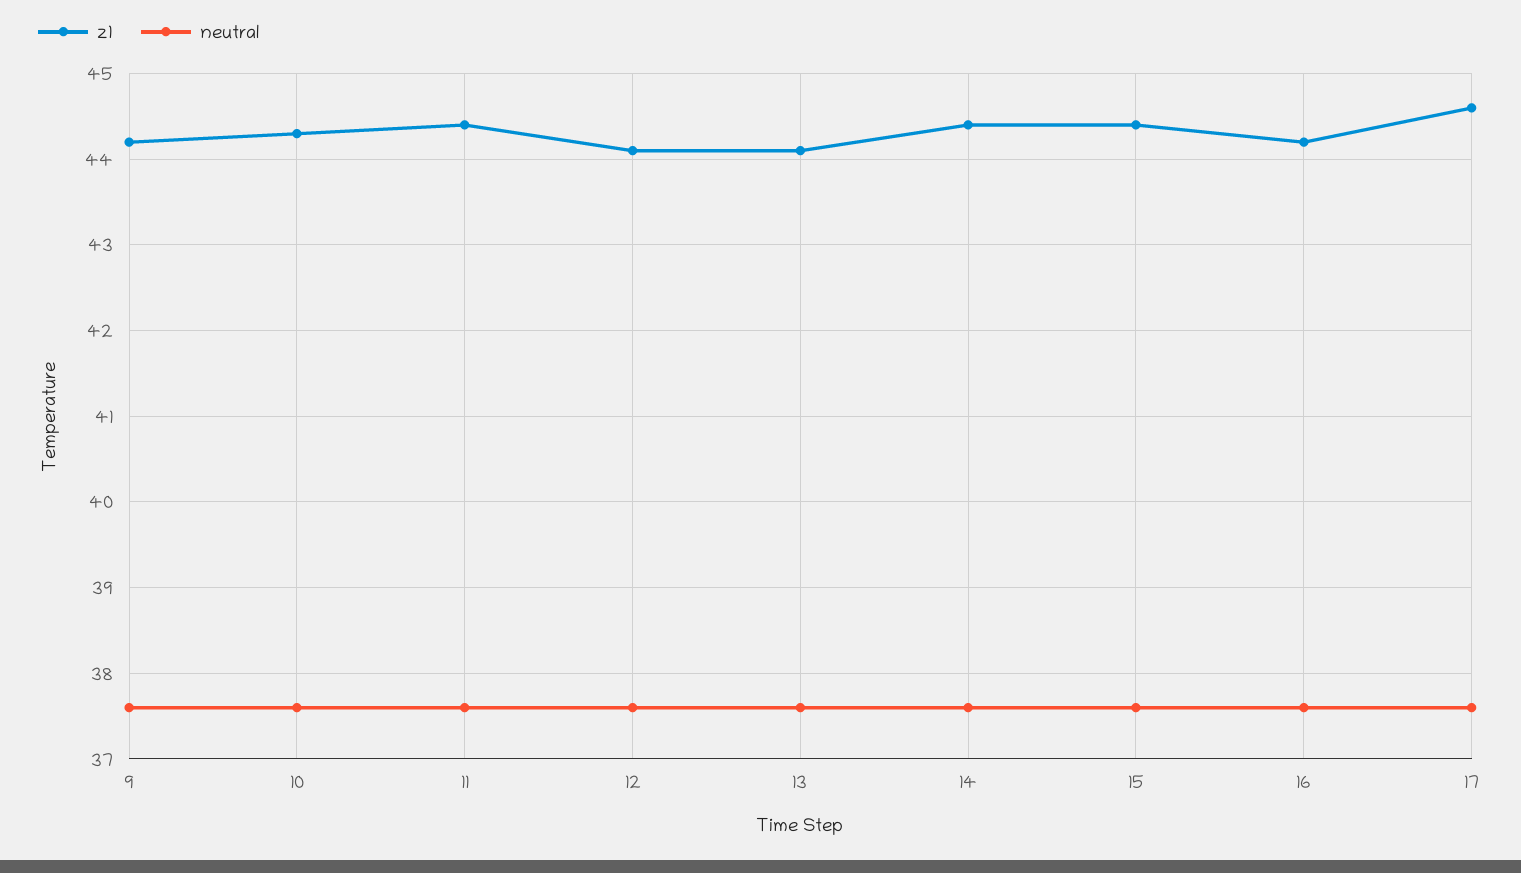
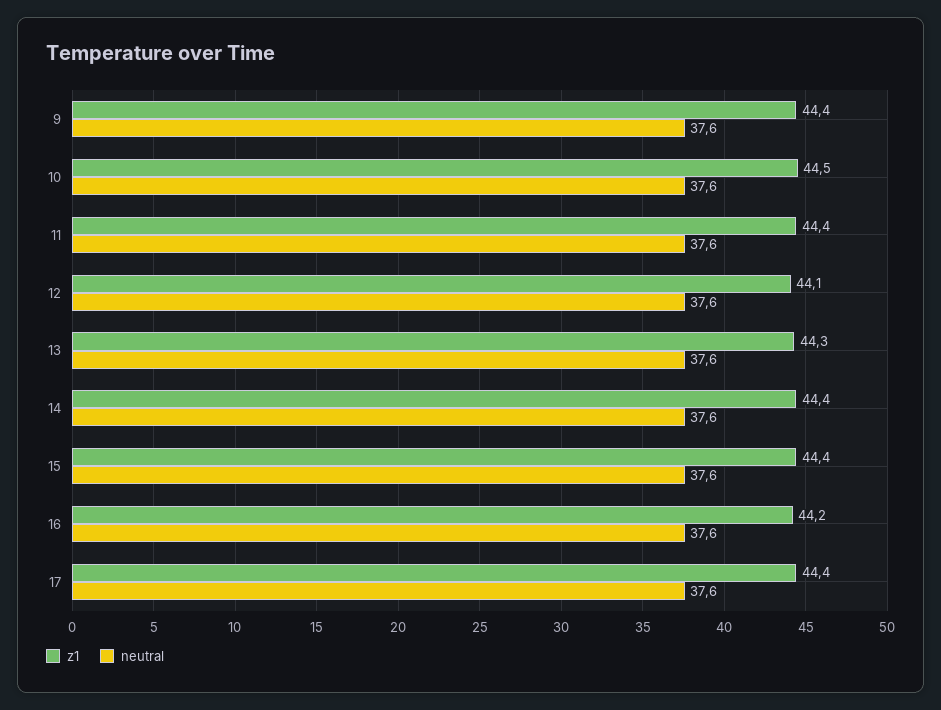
  {
    "z1": {
-     "9": 44.2,
+     "9": 44.4,
-     "10": 44.3,
+     "10": 44.5,
      "11": 44.4,
      "12": 44.1,
-     "13": 44.1,
+     "13": 44.3,
      "14": 44.4,
      "15": 44.4,
      "16": 44.2,
-     "17": 44.6
+     "17": 44.4
    },
    "neutral": {
      "9": 37.6,
      "10": 37.6,
      "11": 37.6,
      "12": 37.6,
      "13": 37.6,
      "14": 37.6,
      "15": 37.6,
      "16": 37.6,
      "17": 37.6
    }
  }

